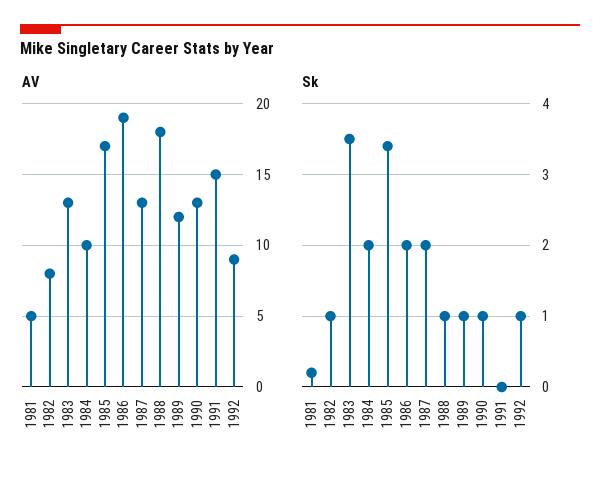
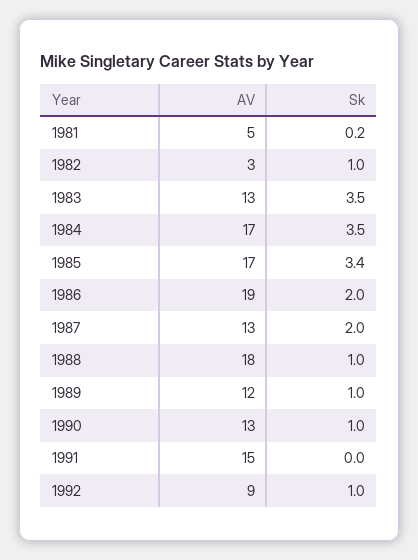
  {
    "AV": {
      "1981": 5,
-     "1982": 8,
+     "1982": 3,
      "1983": 13,
-     "1984": 10,
+     "1984": 17,
      "1985": 17,
      "1986": 19,
      "1987": 13,
      "1988": 18,
      "1989": 12,
      "1990": 13,
      "1991": 15,
      "1992": 9
    },
    "Sk": {
      "1981": 0.2,
      "1982": 1,
      "1983": 3.5,
-     "1984": 2,
+     "1984": 3.5,
      "1985": 3.4,
      "1986": 2,
      "1987": 2,
      "1988": 1,
      "1989": 1,
      "1990": 1,
      "1991": 0,
      "1992": 1
    }
  }

